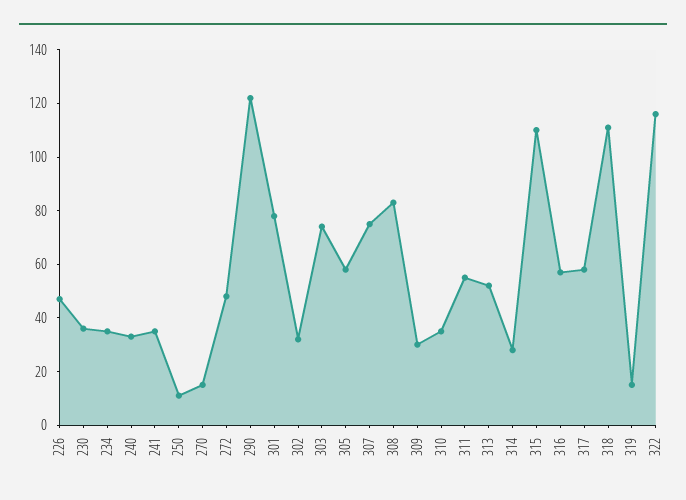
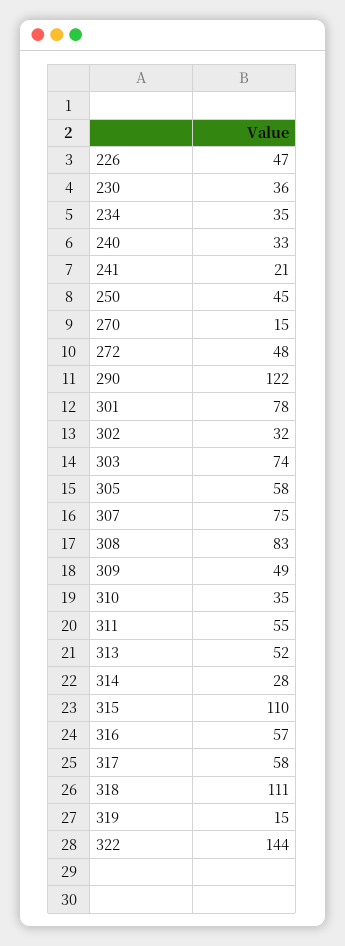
  {
    "226": 47,
    "230": 36,
    "234": 35,
    "240": 33,
-   "241": 35,
+   "241": 21,
-   "250": 10,
+   "250": 45,
    "270": 15,
    "272": 48,
    "290": 122,
    "301": 78,
    "302": 32,
    "303": 74,
    "305": 58,
    "307": 75,
    "308": 83,
-   "309": 30,
+   "309": 49,
    "310": 35,
    "311": 55,
    "313": 52,
    "314": 28,
    "315": 110,
    "316": 57,
    "317": 58,
    "318": 111,
    "319": 15,
-   "322": 115
+   "322": 144
  }

